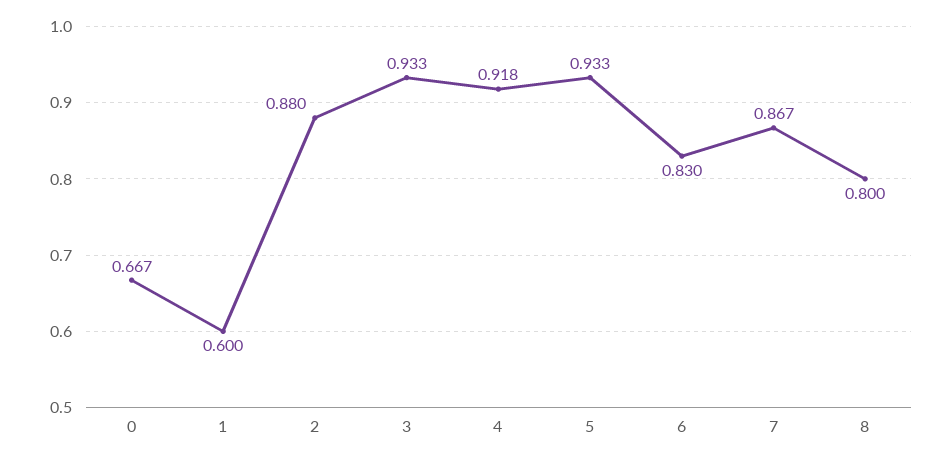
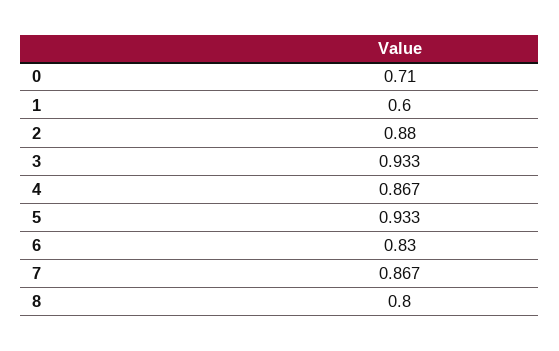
  {
-   "0": 0.667,
+   "0": 0.71,
    "1": 0.6,
    "2": 0.88,
    "3": 0.933,
-   "4": 0.918,
+   "4": 0.867,
    "5": 0.933,
    "6": 0.83,
    "7": 0.867,
    "8": 0.8
  }

